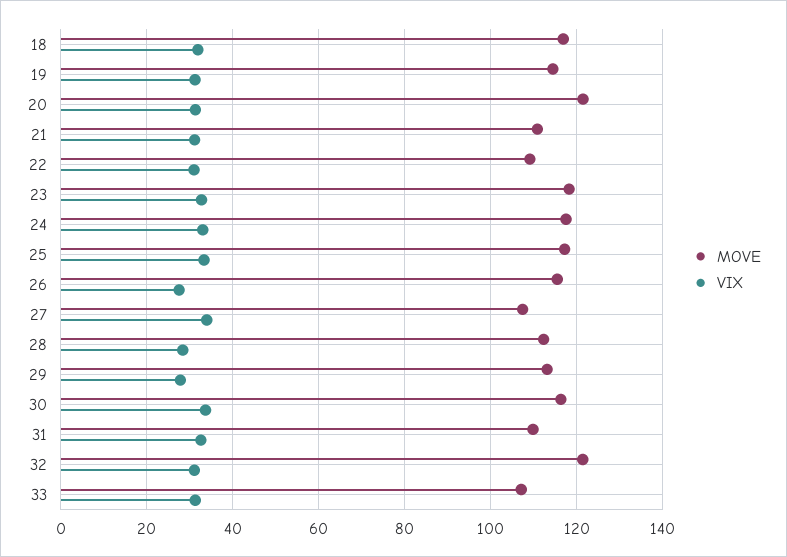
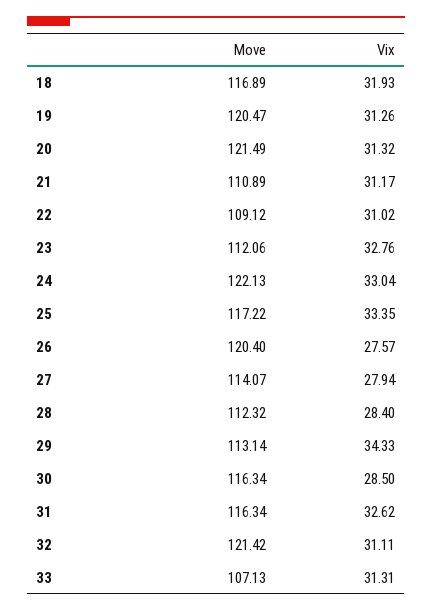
  {
    "MOVE": {
      "18": 116.89,
-     "19": 114,
+     "19": 120.47,
      "20": 121.49,
      "21": 110.89,
      "22": 109.12,
-     "23": 118,
+     "23": 112.06,
-     "24": 118,
+     "24": 122.13,
      "25": 117.22,
-     "26": 116,
+     "26": 120.4,
-     "27": 108,
+     "27": 114.07,
      "28": 112.32,
      "29": 113.14,
      "30": 116.34,
-     "31": 110,
+     "31": 116.34,
      "32": 121.42,
      "33": 107.13
    },
    "VIX": {
      "18": 31.93,
      "19": 31.26,
      "20": 31.32,
      "21": 31.17,
      "22": 31.02,
      "23": 32.76,
      "24": 33.04,
      "25": 33.35,
      "26": 27.57,
-     "27": 34,
+     "27": 27.94,
      "28": 28.4,
-     "29": 28,
+     "29": 34.33,
-     "30": 34,
+     "30": 28.5,
      "31": 32.62,
      "32": 31.11,
      "33": 31.31
    }
  }

